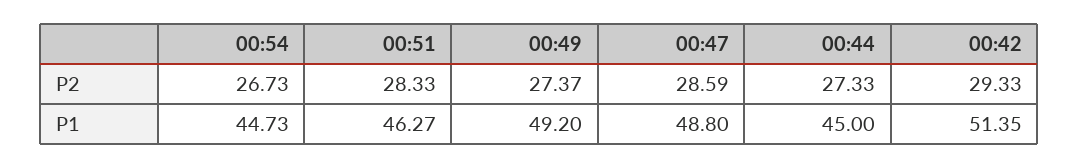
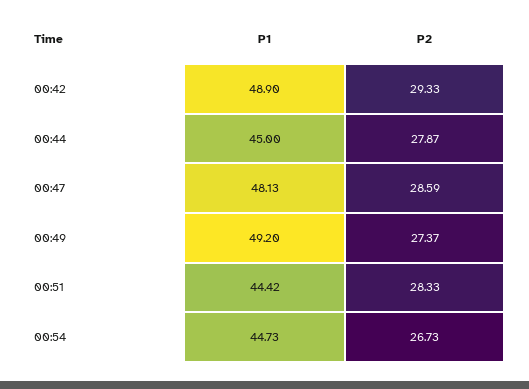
  {
    "00:54": {
      "P2": 26.73,
      "P1": 44.73
    },
    "00:51": {
      "P2": 28.33,
-     "P1": 46.27
+     "P1": 44.42
    },
    "00:49": {
      "P2": 27.37,
      "P1": 49.2
    },
    "00:47": {
      "P2": 28.59,
-     "P1": 48.8
+     "P1": 48.13
    },
    "00:44": {
-     "P2": 27.33,
+     "P2": 27.87,
      "P1": 45
    },
    "00:42": {
      "P2": 29.33,
-     "P1": 51.35
+     "P1": 48.9
    }
  }

